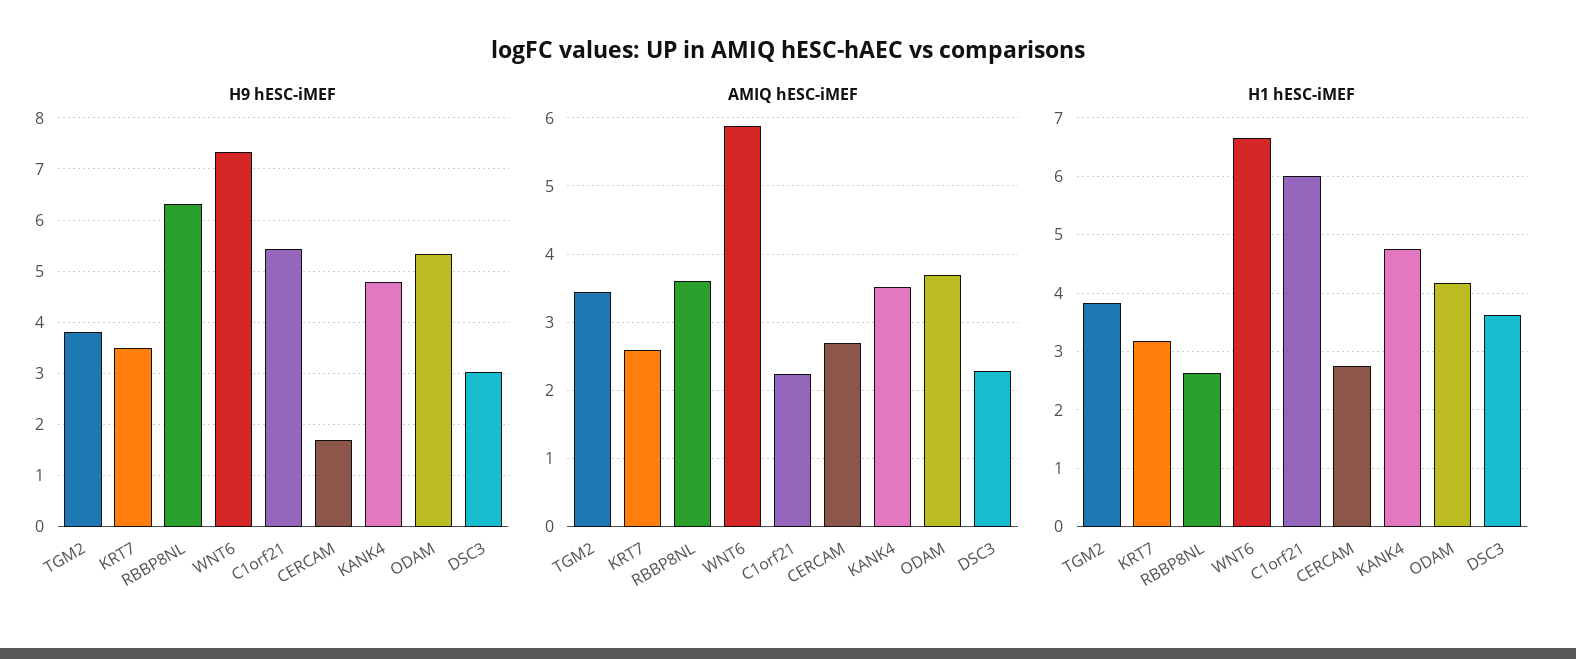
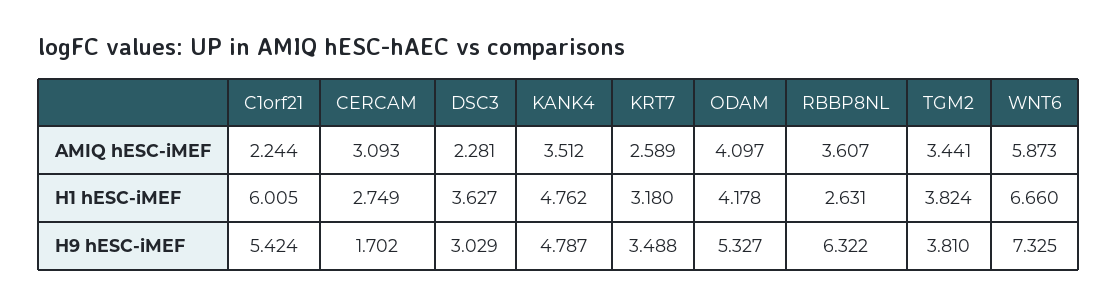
  {
    "H9 hESC-iMEF": {
      "TGM2": 3.81,
      "KRT7": 3.488,
      "RBBP8NL": 6.322,
      "WNT6": 7.325,
      "C1orf21": 5.424,
      "CERCAM": 1.702,
      "KANK4": 4.787,
      "ODAM": 5.327,
      "DSC3": 3.029
    },
    "AMIQ hESC-iMEF": {
      "TGM2": 3.441,
      "KRT7": 2.589,
      "RBBP8NL": 3.607,
      "WNT6": 5.873,
      "C1orf21": 2.244,
-     "CERCAM": 2.7,
+     "CERCAM": 3.093,
      "KANK4": 3.512,
-     "ODAM": 3.7,
+     "ODAM": 4.097,
      "DSC3": 2.281
    },
    "H1 hESC-iMEF": {
      "TGM2": 3.824,
      "KRT7": 3.18,
      "RBBP8NL": 2.631,
      "WNT6": 6.66,
      "C1orf21": 6.005,
      "CERCAM": 2.749,
      "KANK4": 4.762,
      "ODAM": 4.178,
      "DSC3": 3.627
    }
  }

